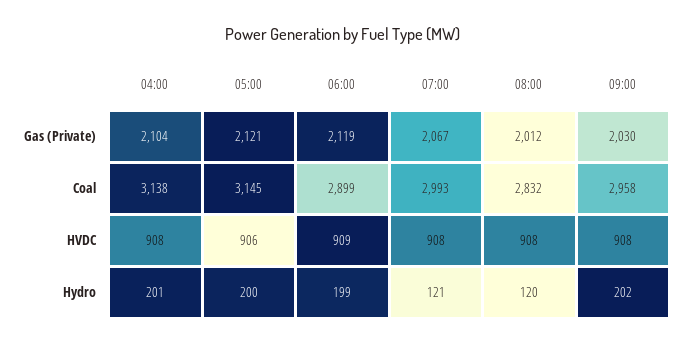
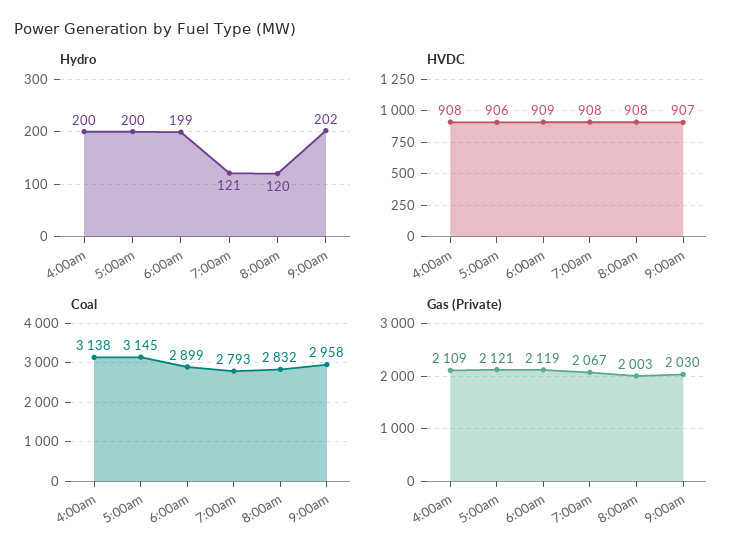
  {
    "Gas (Private)": {
-     "04:00": 2104,
+     "04:00": 2109,
      "05:00": 2121,
      "06:00": 2119,
      "07:00": 2067,
-     "08:00": 2012,
+     "08:00": 2003,
      "09:00": 2030
    },
    "Coal": {
      "04:00": 3138,
      "05:00": 3145,
      "06:00": 2899,
-     "07:00": 2993,
+     "07:00": 2793,
      "08:00": 2832,
      "09:00": 2958
    },
    "HVDC": {
      "04:00": 908,
      "05:00": 906,
      "06:00": 909,
      "07:00": 908,
      "08:00": 908,
-     "09:00": 908
+     "09:00": 907
    },
    "Hydro": {
-     "04:00": 201,
+     "04:00": 200,
      "05:00": 200,
      "06:00": 199,
      "07:00": 121,
      "08:00": 120,
      "09:00": 202
    }
  }

